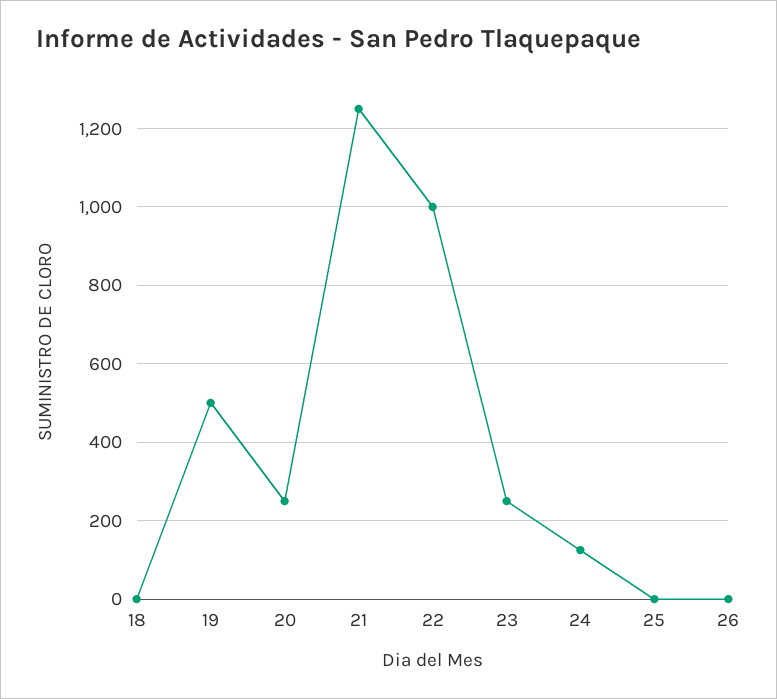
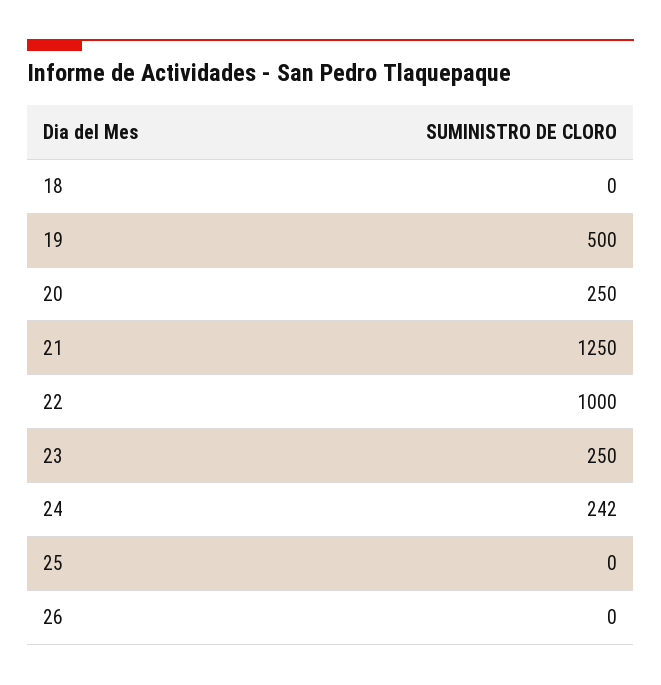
  {
    "18": 0,
    "19": 500,
    "20": 250,
    "21": 1250,
    "22": 1000,
    "23": 250,
-   "24": 120,
+   "24": 242,
    "25": 0,
    "26": 0
  }

